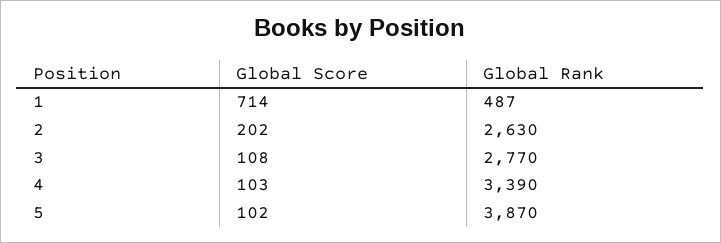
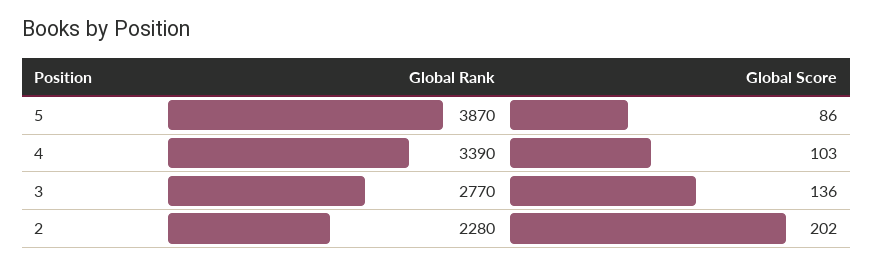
  {
    "Global Score": {
-     "1": 714,
      "2": 202,
-     "3": 108,
+     "3": 136,
      "4": 103,
-     "5": 102
+     "5": 86
    },
    "Global Rank": {
-     "1": 487,
-     "2": 2630,
+     "2": 2280,
      "3": 2770,
      "4": 3390,
      "5": 3870
    }
  }

